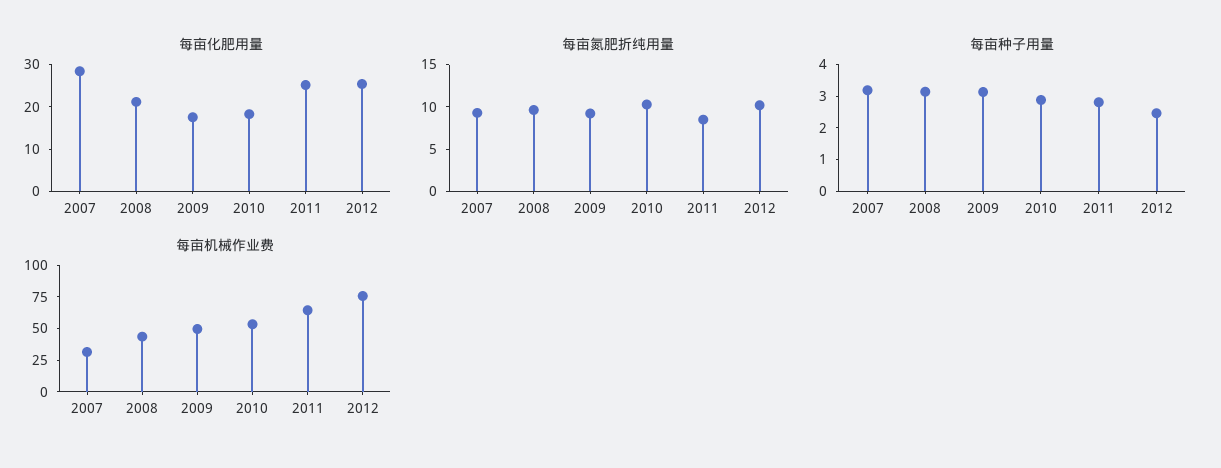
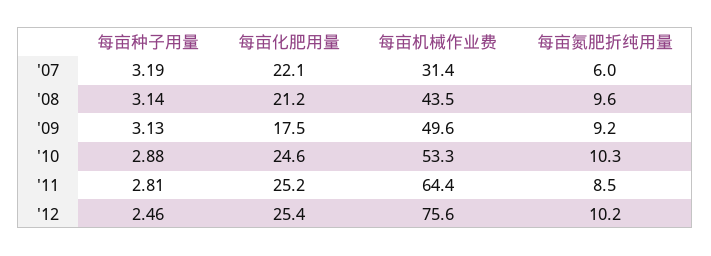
  {
    "每亩化肥用量": {
-     "2007": 28,
+     "2007": 22.1,
      "2008": 21.2,
      "2009": 17.5,
-     "2010": 18,
+     "2010": 24.6,
      "2011": 25.2,
      "2012": 25.4
    },
    "每亩氮肥折纯用量": {
-     "2007": 9,
+     "2007": 6,
      "2008": 9.6,
      "2009": 9.2,
      "2010": 10.3,
      "2011": 8.5,
      "2012": 10.2
    },
    "每亩种子用量": {
      "2007": 3.19,
      "2008": 3.14,
      "2009": 3.13,
      "2010": 2.88,
      "2011": 2.81,
      "2012": 2.46
    },
    "每亩机械作业费": {
      "2007": 31.4,
      "2008": 43.5,
      "2009": 49.6,
      "2010": 53.3,
      "2011": 64.4,
      "2012": 75.6
    }
  }

